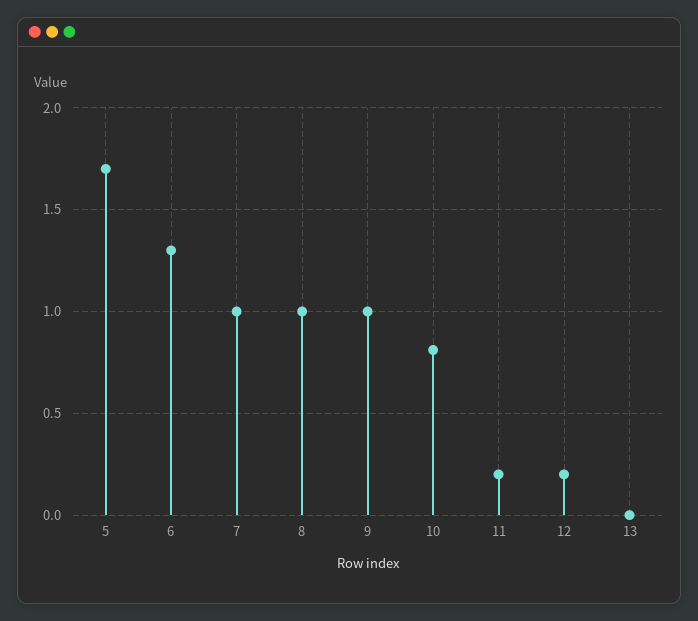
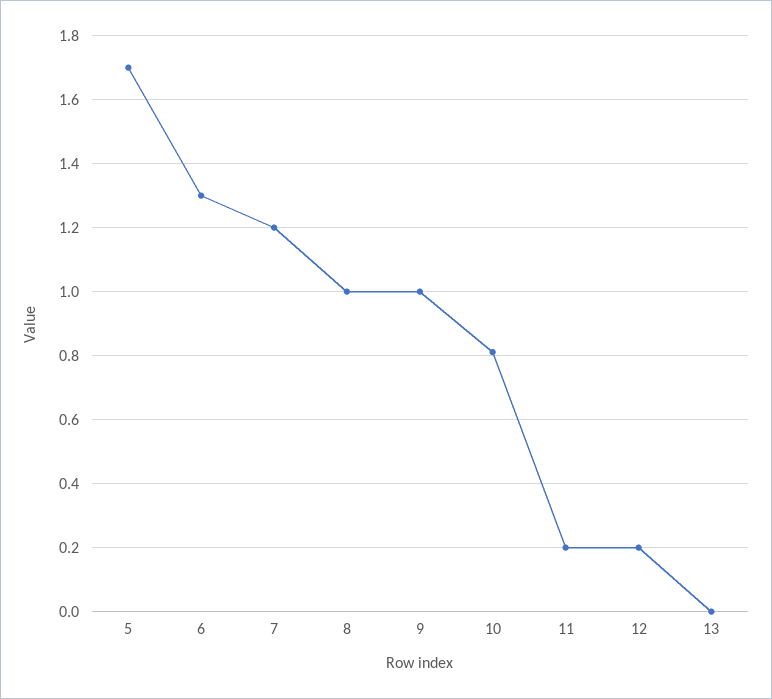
  {
    "5": 1.7,
    "6": 1.3,
-   "7": 1,
+   "7": 1.2,
    "8": 1,
    "9": 1,
    "10": 0.82,
    "11": 0.2,
    "12": 0.2,
    "13": 0
  }

